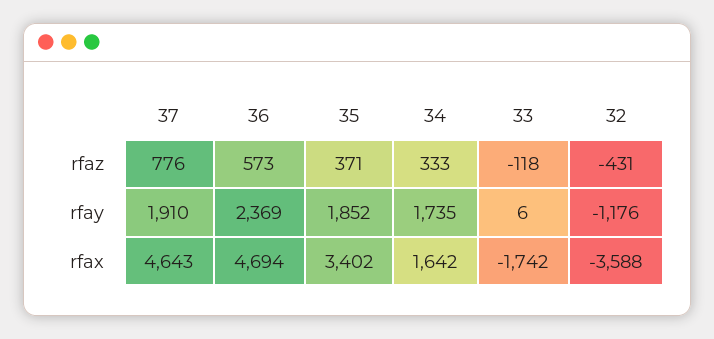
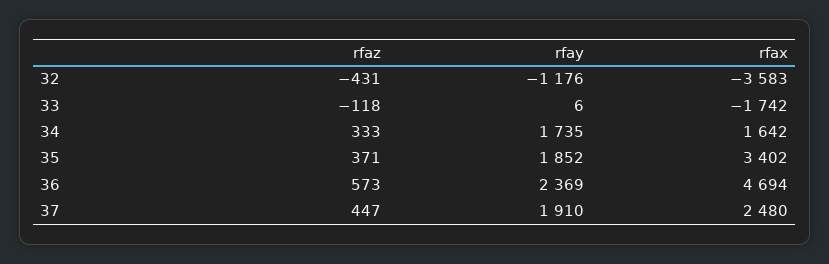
  {
    "37": {
-     "rfaz": 776,
+     "rfaz": 447,
      "rfay": 1910,
-     "rfax": 4643
+     "rfax": 2480
    },
    "36": {
      "rfaz": 573,
      "rfay": 2369,
      "rfax": 4694
    },
    "35": {
      "rfaz": 371,
      "rfay": 1852,
      "rfax": 3402
    },
    "34": {
      "rfaz": 333,
      "rfay": 1735,
      "rfax": 1642
    },
    "33": {
      "rfaz": -118,
      "rfay": 6,
      "rfax": -1742
    },
    "32": {
      "rfaz": -431,
      "rfay": -1176,
-     "rfax": -3588
+     "rfax": -3583
    }
  }

